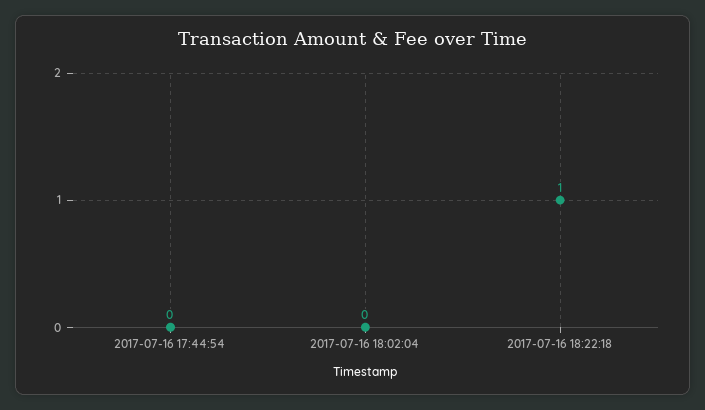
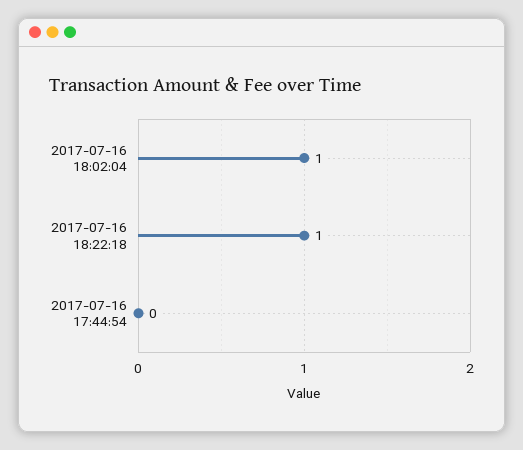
  {
    "2017-07-16 17:44:54": 0,
-   "2017-07-16 18:02:04": 0,
+   "2017-07-16 18:02:04": 1,
    "2017-07-16 18:22:18": 1
  }

